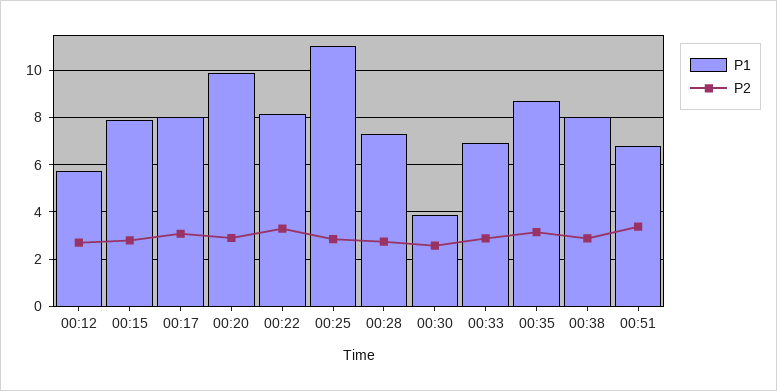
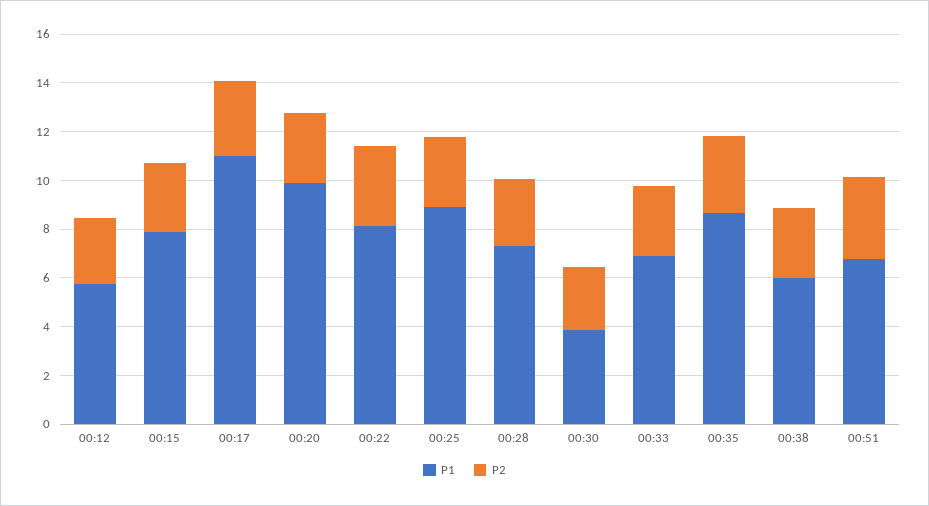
  {
    "P1": {
      "00:12": 6,
      "00:15": 8,
-     "00:17": 8,
+     "00:17": 11,
      "00:20": 10,
      "00:22": 8,
-     "00:25": 11,
+     "00:25": 9,
      "00:28": 7.5,
      "00:30": 4,
      "00:33": 7,
      "00:35": 8.5,
-     "00:38": 8,
+     "00:38": 6,
      "00:51": 7
    },
    "P2": {
      "00:12": 2.5,
      "00:15": 3,
      "00:17": 3,
      "00:20": 3,
      "00:22": 3.5,
      "00:25": 3,
      "00:28": 3,
      "00:30": 2.5,
      "00:33": 3,
      "00:35": 3,
      "00:38": 3,
      "00:51": 3.5
    }
  }

